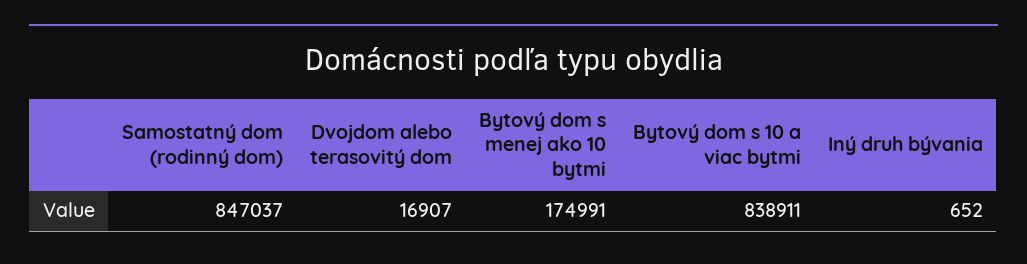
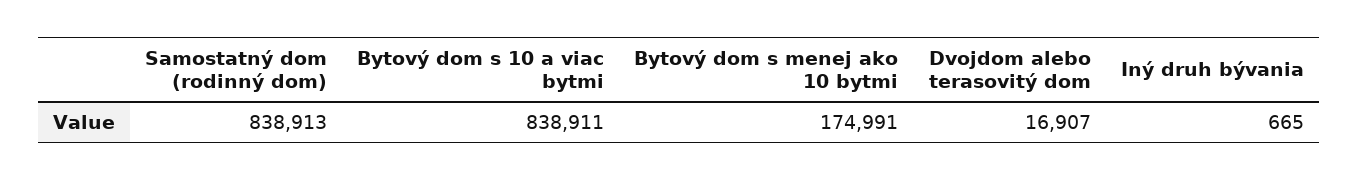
  {
-   "Samostatný dom (rodinný dom)": 847037,
+   "Samostatný dom (rodinný dom)": 838913,
    "Dvojdom alebo terasovitý dom": 16907,
    "Bytový dom s menej ako 10 bytmi": 174991,
    "Bytový dom s 10 a viac bytmi": 838911,
-   "Iný druh bývania": 652
+   "Iný druh bývania": 665
  }

